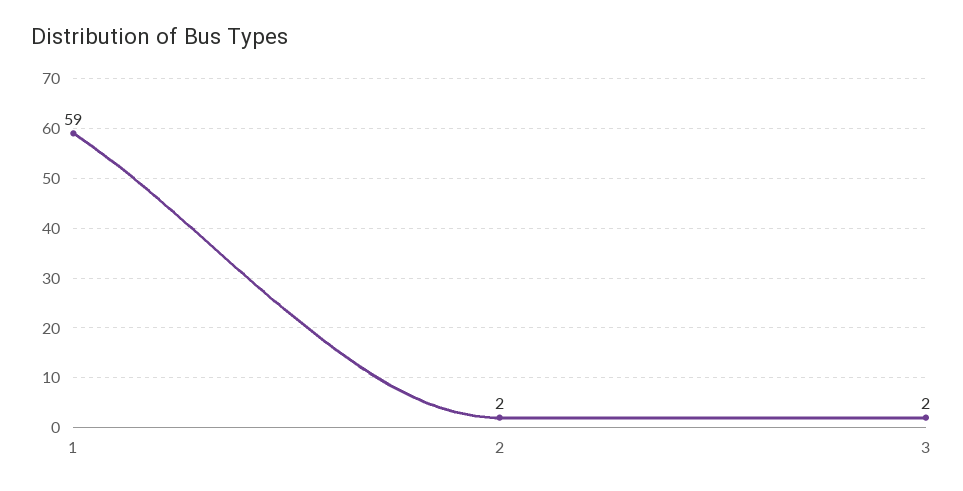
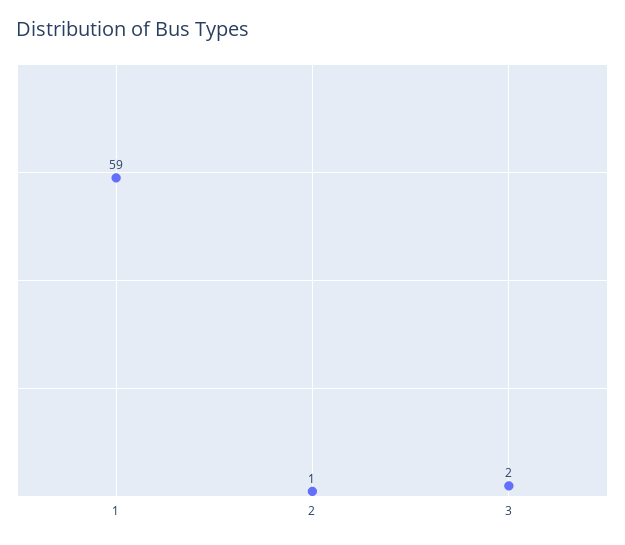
  {
    "1": 59,
-   "2": 2,
+   "2": 1,
    "3": 2
  }

